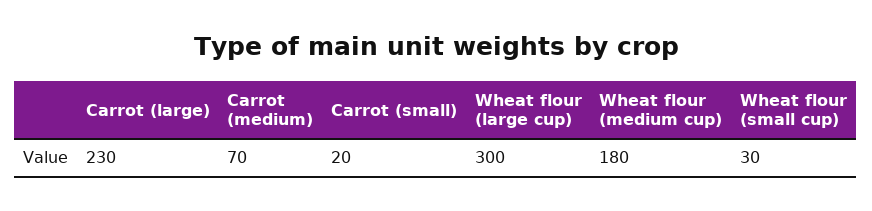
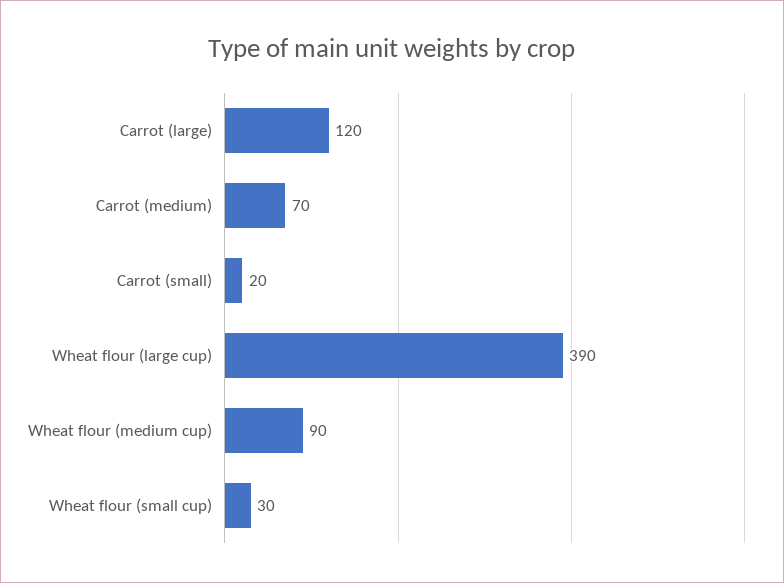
  {
-   "Carrot (large)": 230,
+   "Carrot (large)": 120,
    "Carrot (medium)": 70,
    "Carrot (small)": 20,
-   "Wheat flour (large cup)": 300,
+   "Wheat flour (large cup)": 390,
-   "Wheat flour (medium cup)": 180,
+   "Wheat flour (medium cup)": 90,
    "Wheat flour (small cup)": 30
  }

